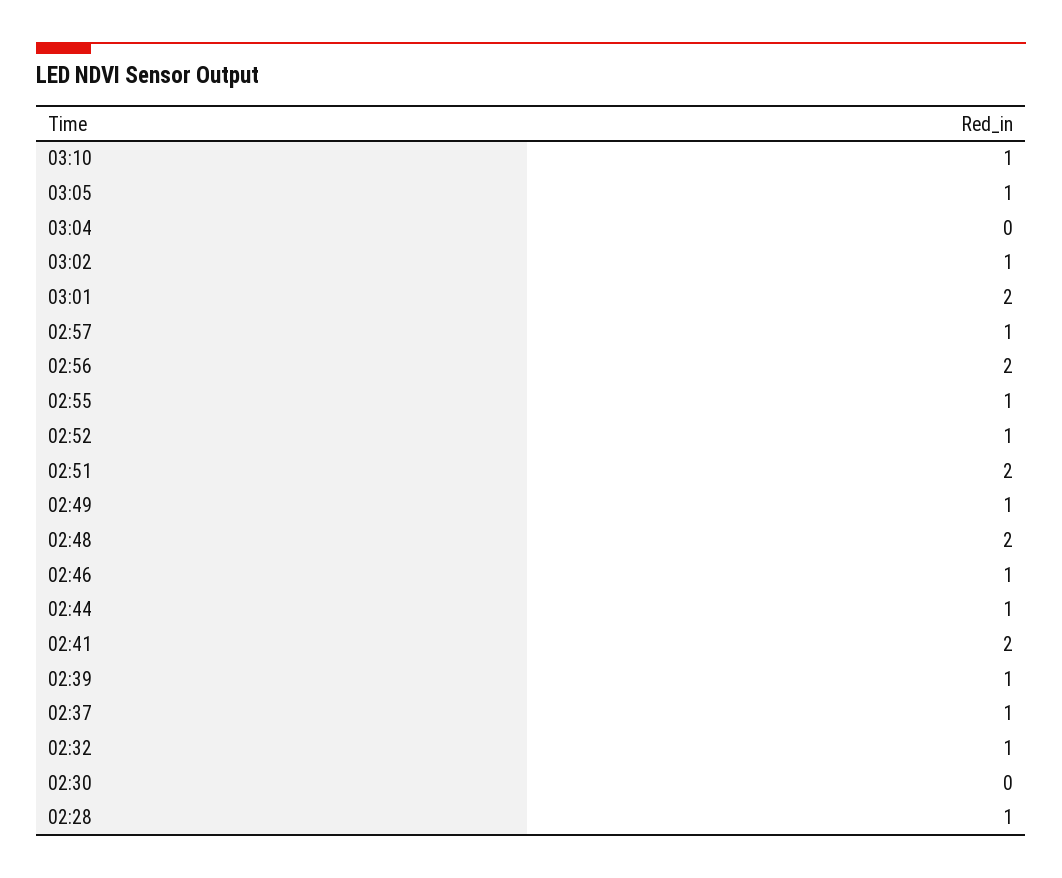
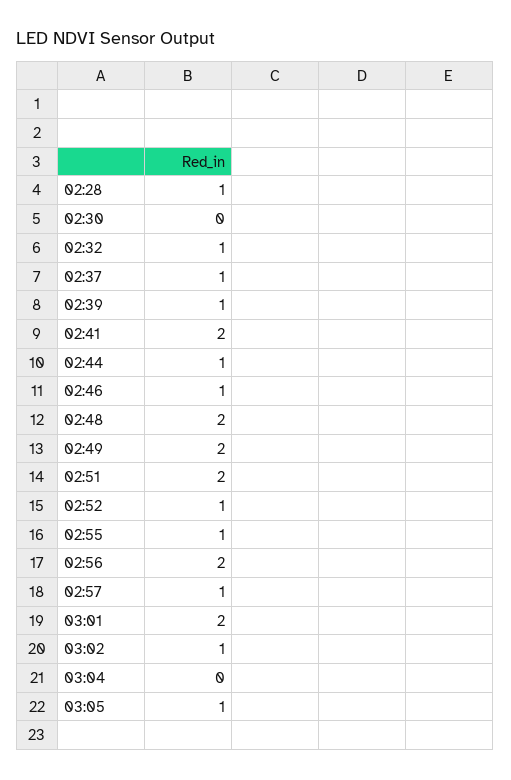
  {
-   "03:10": 1,
    "03:05": 1,
    "03:04": 0,
    "03:02": 1,
    "03:01": 2,
    "02:57": 1,
    "02:56": 2,
    "02:55": 1,
    "02:52": 1,
    "02:51": 2,
-   "02:49": 1,
+   "02:49": 2,
    "02:48": 2,
    "02:46": 1,
    "02:44": 1,
    "02:41": 2,
    "02:39": 1,
    "02:37": 1,
    "02:32": 1,
    "02:30": 0,
    "02:28": 1
  }

